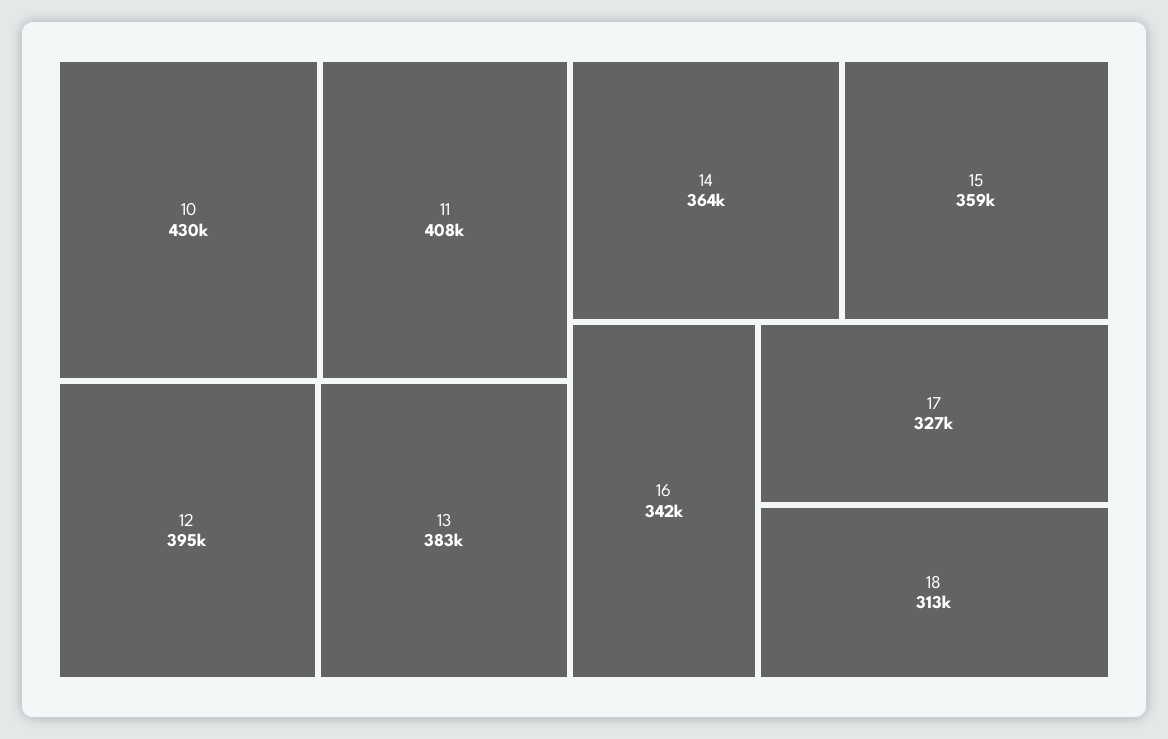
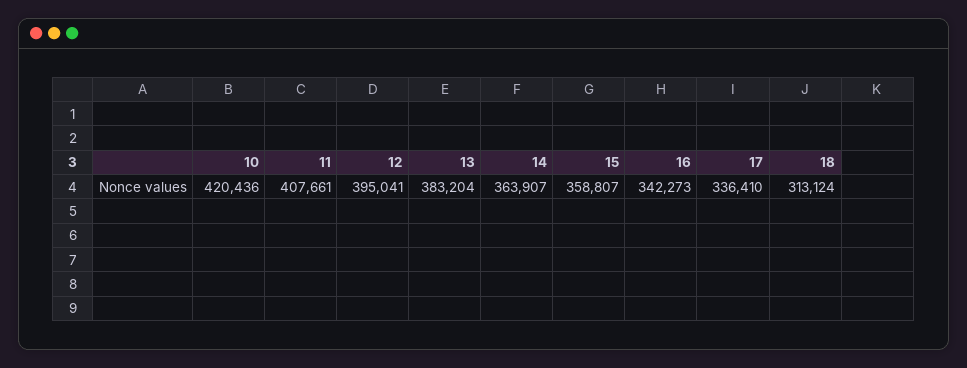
  {
-   "10": 430000,
+   "10": 420436,
    "11": 407661,
    "12": 395041,
    "13": 383204,
    "14": 363907,
    "15": 358807,
    "16": 342273,
-   "17": 327000,
+   "17": 336410,
    "18": 313124
  }

